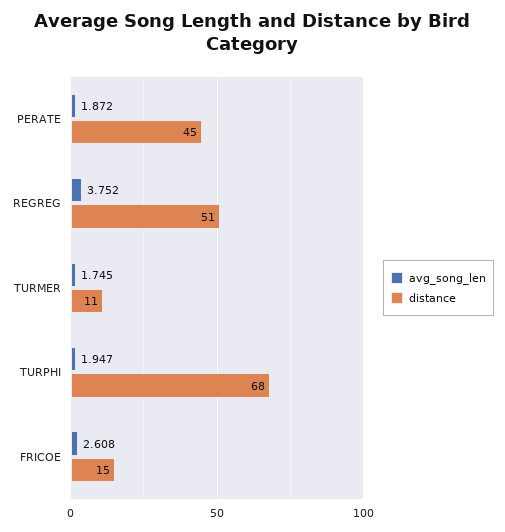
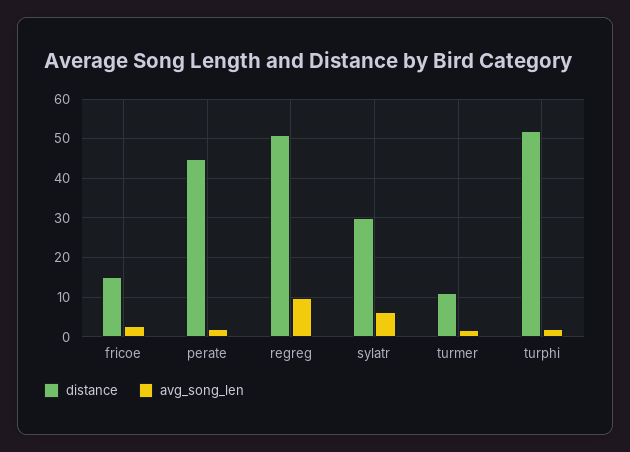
  {
    "avg_song_len": {
      "PERATE": 1.872,
-     "REGREG": 3.752,
+     "REGREG": 10,
      "TURMER": 1.745,
      "TURPHI": 1.947,
-     "FRICOE": 2.608
+     "FRICOE": 2.608,
+     "sylatr": 6
    },
    "distance": {
      "PERATE": 45,
      "REGREG": 51,
      "TURMER": 11,
-     "TURPHI": 68,
+     "TURPHI": 52,
-     "FRICOE": 15
+     "FRICOE": 15,
+     "sylatr": 30
    }
  }

